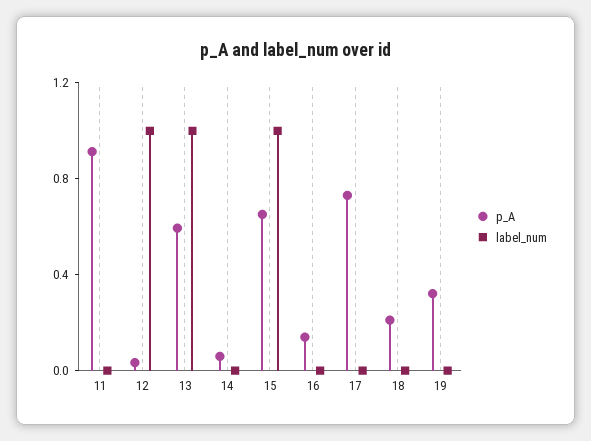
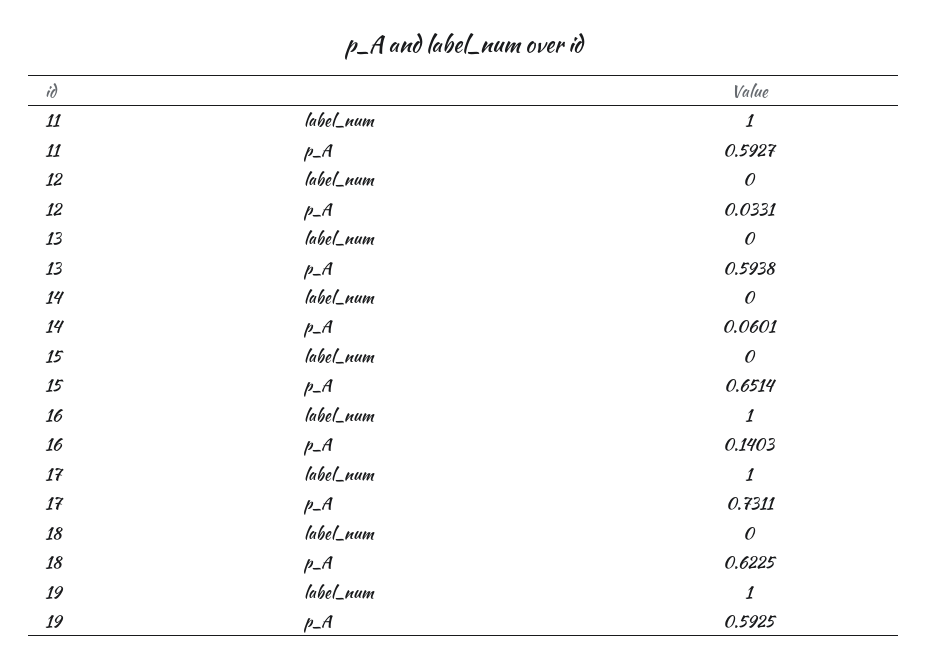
  {
    "p_A": {
-     "11": 0.9,
+     "11": 0.5927,
      "12": 0.0331,
      "13": 0.5938,
      "14": 0.0601,
      "15": 0.6514,
      "16": 0.1403,
      "17": 0.7311,
-     "18": 0.2,
+     "18": 0.6225,
-     "19": 0.3
+     "19": 0.5925
    },
    "label_num": {
-     "11": 0,
+     "11": 1,
-     "12": 1,
+     "12": 0,
-     "13": 1,
+     "13": 0,
      "14": 0,
-     "15": 1,
+     "15": 0,
-     "16": 0,
+     "16": 1,
-     "17": 0,
+     "17": 1,
      "18": 0,
-     "19": 0
+     "19": 1
    }
  }

